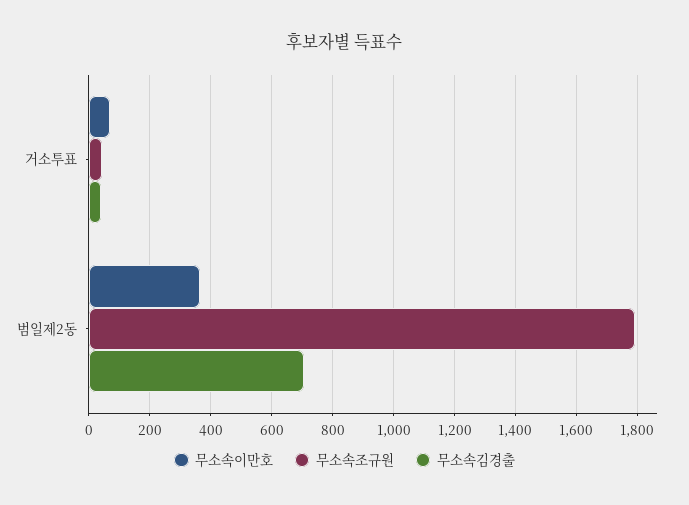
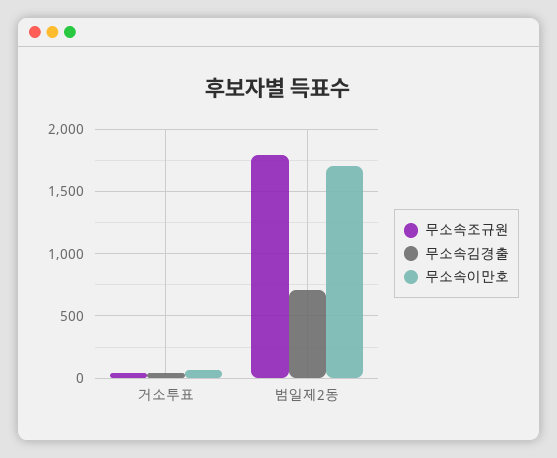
  {
    "무소속이만호": {
      "거소투표": 80,
-     "범일제2동": 360
+     "범일제2동": 1700
    },
    "무소속조규원": {
      "거소투표": 40,
      "범일제2동": 1800
    },
    "무소속김경출": {
      "거소투표": 40,
      "범일제2동": 700
    }
  }

